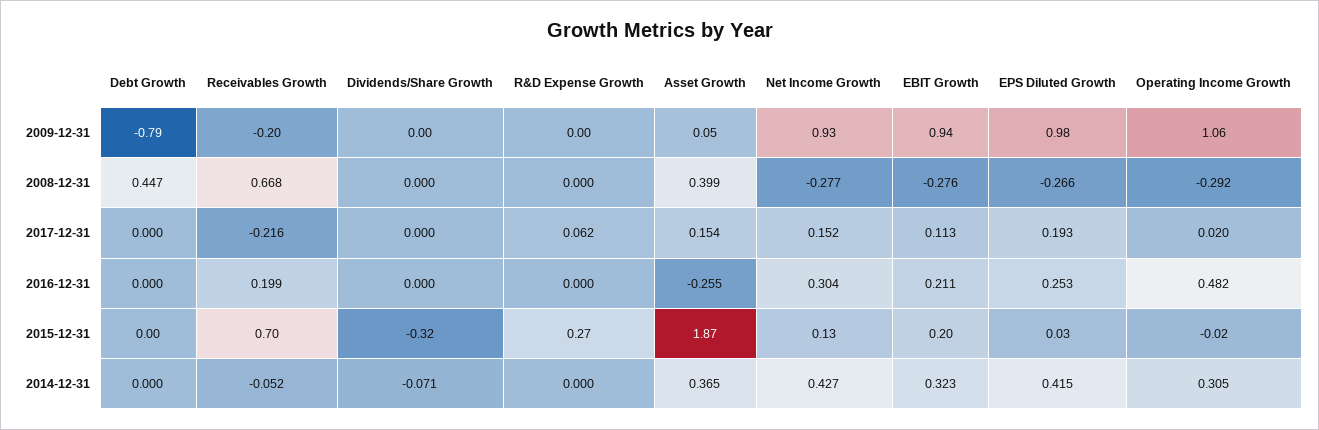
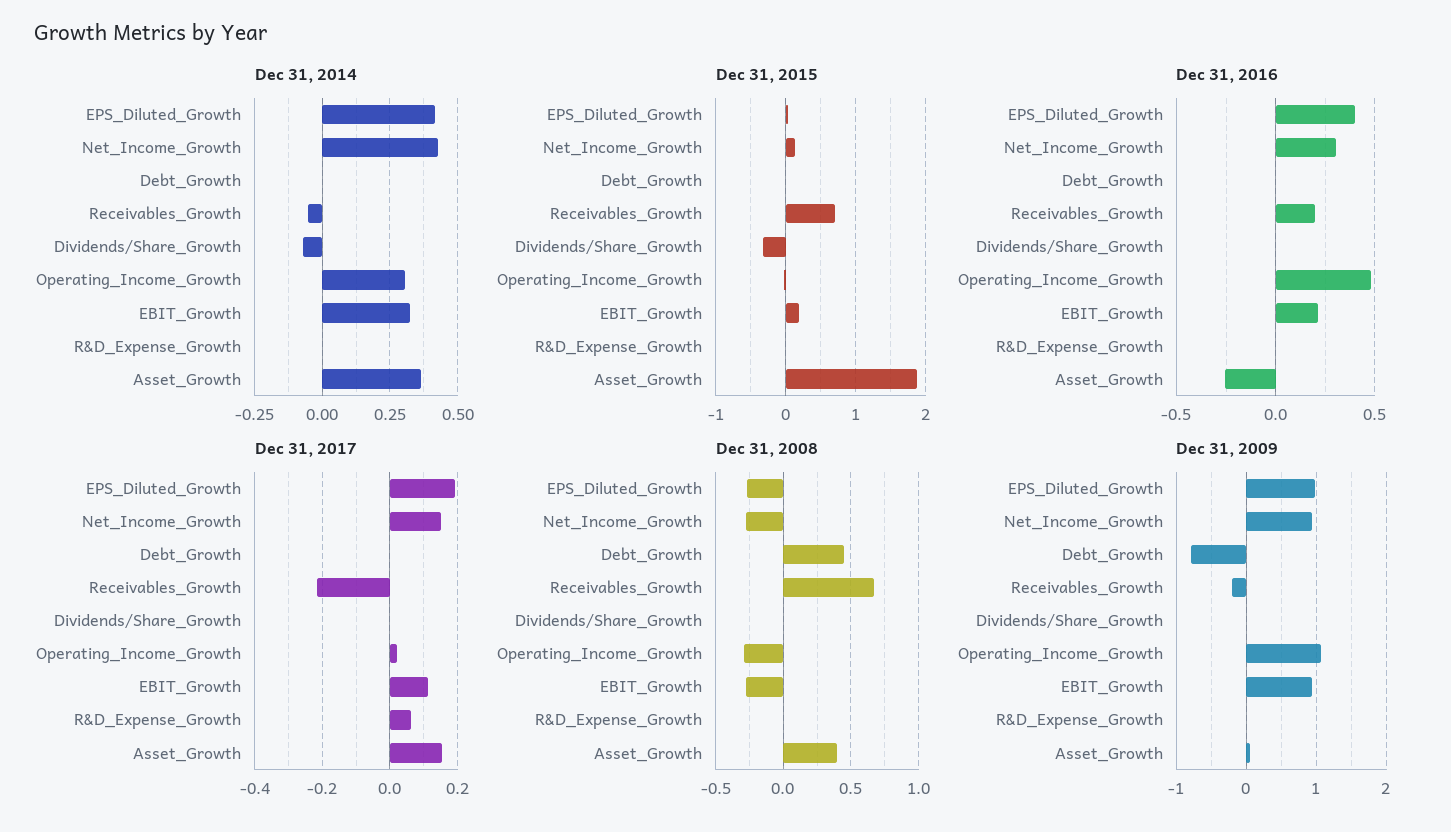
  {
    "2009-12-31": {
      "Debt Growth": -0.79,
      "Receivables Growth": -0.2,
      "Dividends/Share Growth": 0,
      "R&D Expense Growth": 0,
      "Asset Growth": 0.05,
      "Net Income Growth": 0.93,
      "EBIT Growth": 0.94,
      "EPS Diluted Growth": 0.98,
      "Operating Income Growth": 1.06
    },
    "2008-12-31": {
      "Debt Growth": 0.447,
      "Receivables Growth": 0.668,
      "Dividends/Share Growth": 0,
      "R&D Expense Growth": 0,
      "Asset Growth": 0.399,
      "Net Income Growth": -0.277,
      "EBIT Growth": -0.276,
      "EPS Diluted Growth": -0.266,
      "Operating Income Growth": -0.292
    },
    "2017-12-31": {
      "Debt Growth": 0,
      "Receivables Growth": -0.216,
      "Dividends/Share Growth": 0,
      "R&D Expense Growth": 0.062,
      "Asset Growth": 0.154,
      "Net Income Growth": 0.152,
      "EBIT Growth": 0.113,
      "EPS Diluted Growth": 0.193,
      "Operating Income Growth": 0.02
    },
    "2016-12-31": {
      "Debt Growth": 0,
      "Receivables Growth": 0.199,
      "Dividends/Share Growth": 0,
      "R&D Expense Growth": 0,
      "Asset Growth": -0.255,
      "Net Income Growth": 0.304,
      "EBIT Growth": 0.211,
-     "EPS Diluted Growth": 0.253,
+     "EPS Diluted Growth": 0.4,
      "Operating Income Growth": 0.482
    },
    "2015-12-31": {
      "Debt Growth": 0,
      "Receivables Growth": 0.7,
      "Dividends/Share Growth": -0.32,
-     "R&D Expense Growth": 0.27,
+     "R&D Expense Growth": 0,
      "Asset Growth": 1.87,
      "Net Income Growth": 0.13,
      "EBIT Growth": 0.2,
      "EPS Diluted Growth": 0.03,
      "Operating Income Growth": -0.02
    },
    "2014-12-31": {
      "Debt Growth": 0,
      "Receivables Growth": -0.052,
      "Dividends/Share Growth": -0.071,
      "R&D Expense Growth": 0,
      "Asset Growth": 0.365,
      "Net Income Growth": 0.427,
      "EBIT Growth": 0.323,
      "EPS Diluted Growth": 0.415,
      "Operating Income Growth": 0.305
    }
  }

